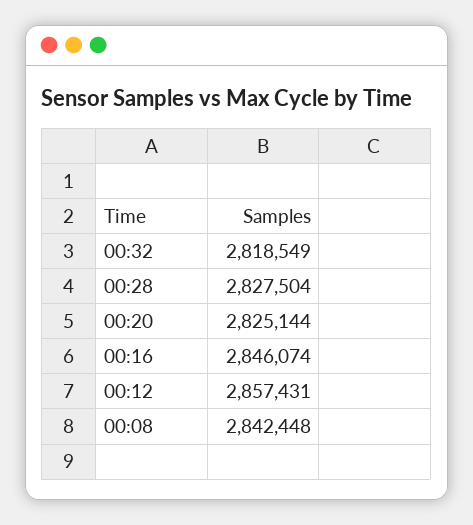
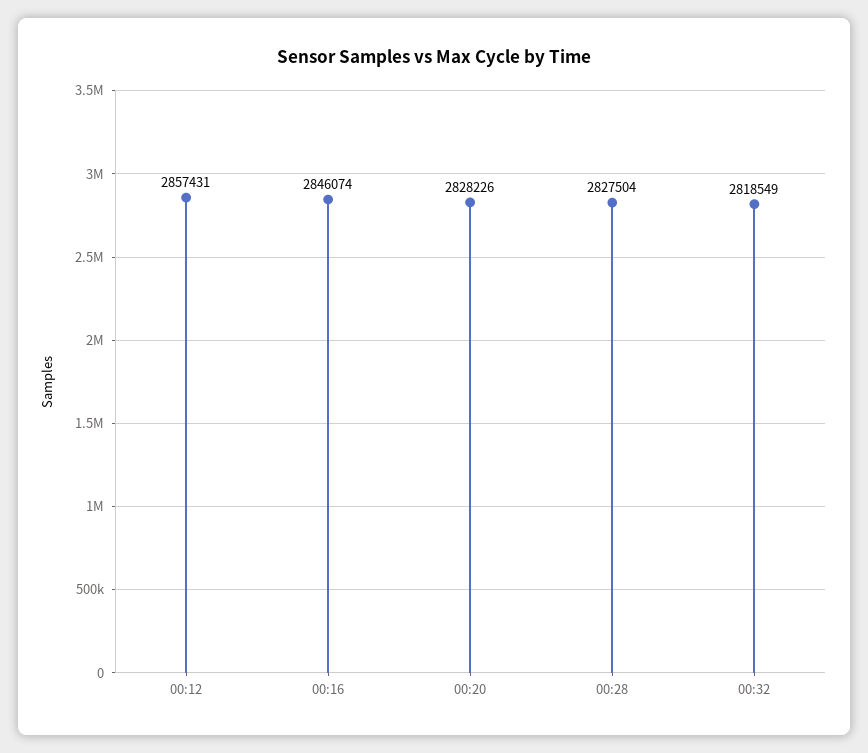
  {
    "00:32": 2818549,
    "00:28": 2827504,
-   "00:20": 2825144,
+   "00:20": 2828226,
    "00:16": 2846074,
-   "00:12": 2857431,
+   "00:12": 2857431
-   "00:08": 2842448
  }

